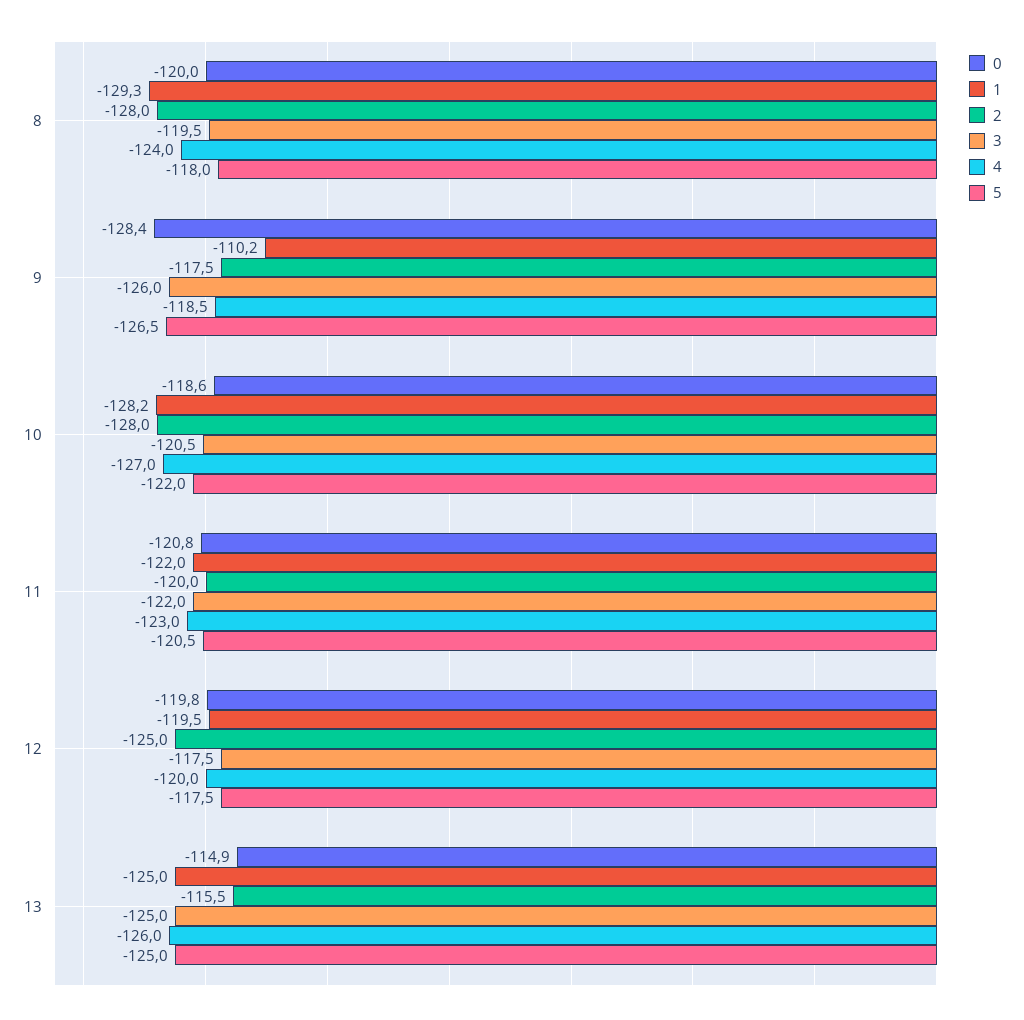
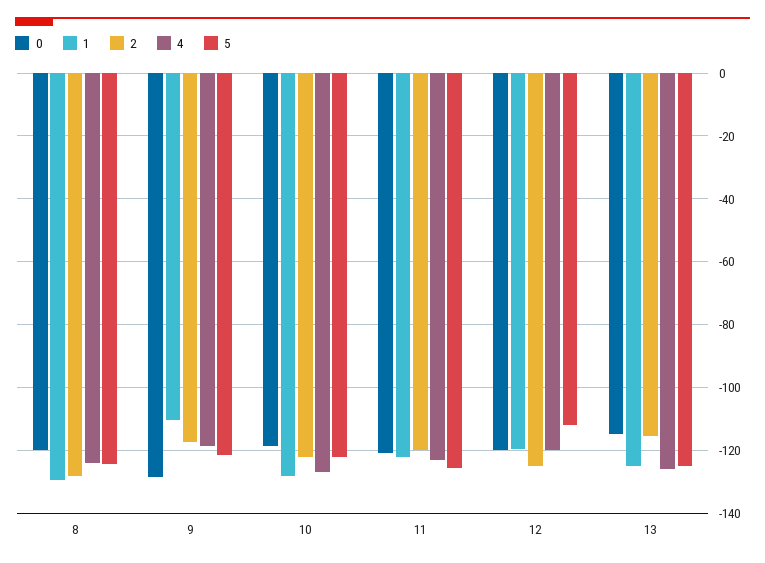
  {
    "0": {
      "8": -120,
      "9": -128.4,
      "10": -118.6,
      "11": -120.8,
      "12": -119.8,
      "13": -114.9
    },
    "1": {
      "8": -129.3,
      "9": -110.2,
      "10": -128.2,
      "11": -122,
      "12": -119.5,
      "13": -125
    },
    "2": {
      "8": -128,
      "9": -117.5,
-     "10": -128,
+     "10": -122,
      "11": -120,
      "12": -125,
      "13": -115.5
    },
-   "3": {
-     "8": -119.5,
-     "9": -126,
-     "10": -120.5,
-     "11": -122,
-     "12": -117.5,
-     "13": -125
-   },
    "4": {
      "8": -124,
      "9": -118.5,
      "10": -127,
      "11": -123,
      "12": -120,
      "13": -126
    },
    "5": {
-     "8": -118,
+     "8": -124,
-     "9": -126.5,
+     "9": -122,
      "10": -122,
-     "11": -120.5,
+     "11": -126,
-     "12": -117.5,
+     "12": -112,
      "13": -125
    }
  }

